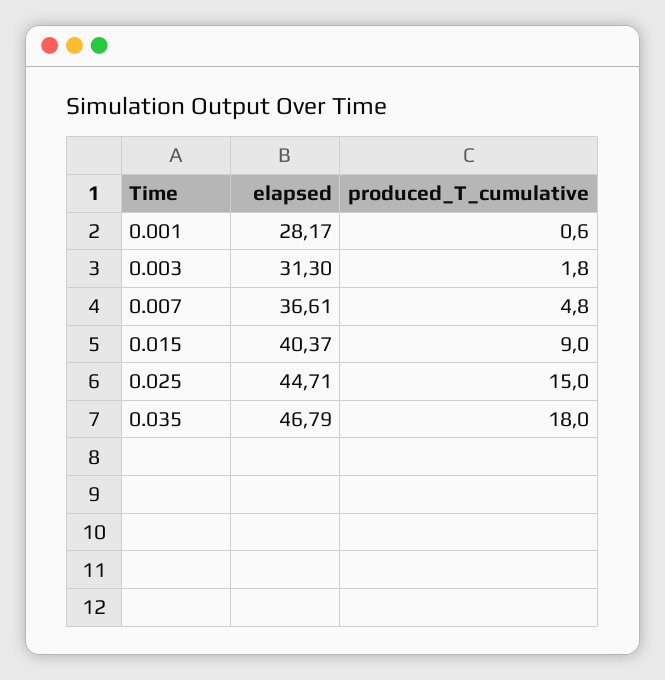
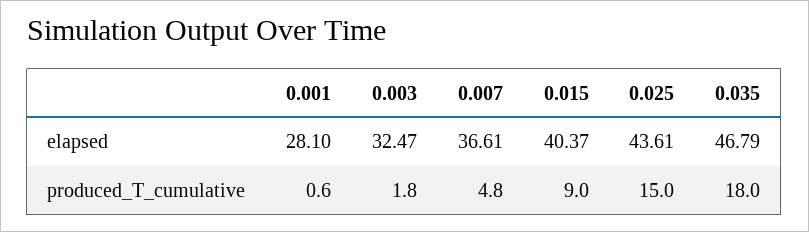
  {
    "elapsed": {
-     "0.001": 28.17,
+     "0.001": 28.1,
-     "0.003": 31.3,
+     "0.003": 32.47,
      "0.007": 36.61,
      "0.015": 40.37,
-     "0.025": 44.71,
+     "0.025": 43.61,
      "0.035": 46.79
    },
    "produced_T_cumulative": {
      "0.001": 0.6,
      "0.003": 1.8,
      "0.007": 4.8,
      "0.015": 9,
      "0.025": 15,
      "0.035": 18
    }
  }

